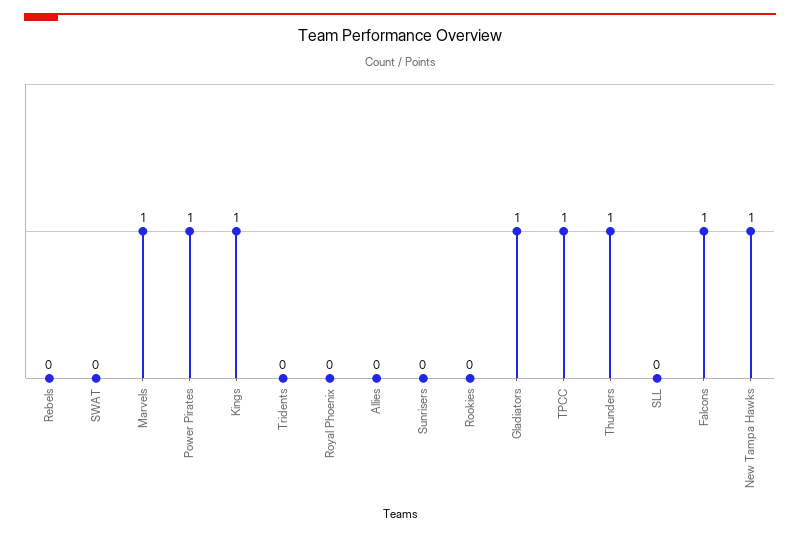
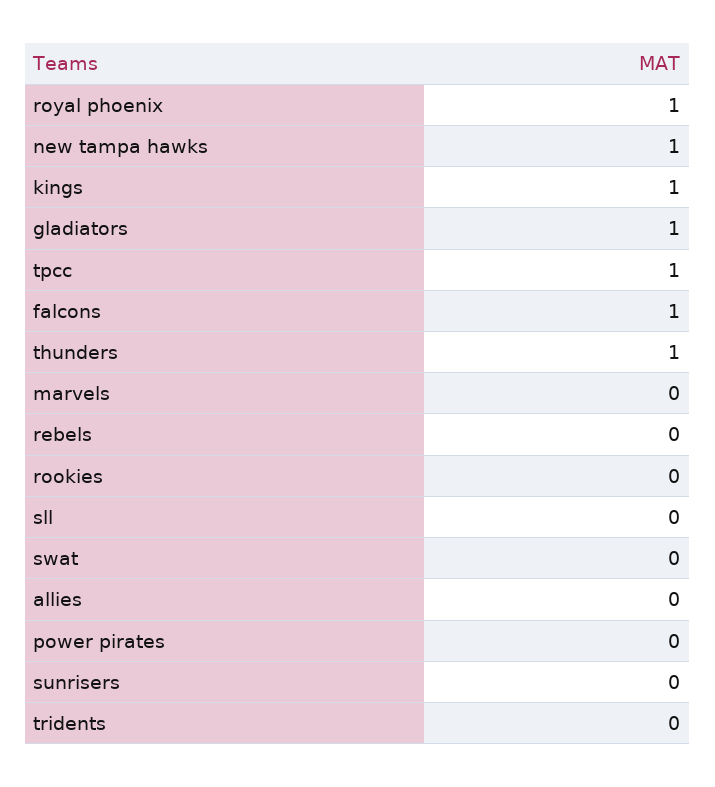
  {
    "Rebels": 0,
    "SWAT": 0,
-   "Marvels": 1,
+   "Marvels": 0,
-   "Power Pirates": 1,
+   "Power Pirates": 0,
    "Kings": 1,
    "Tridents": 0,
-   "Royal Phoenix": 0,
+   "Royal Phoenix": 1,
    "Allies": 0,
    "Sunrisers": 0,
    "Rookies": 0,
    "Gladiators": 1,
    "TPCC": 1,
    "Thunders": 1,
    "SLL": 0,
    "Falcons": 1,
    "New Tampa Hawks": 1
  }

